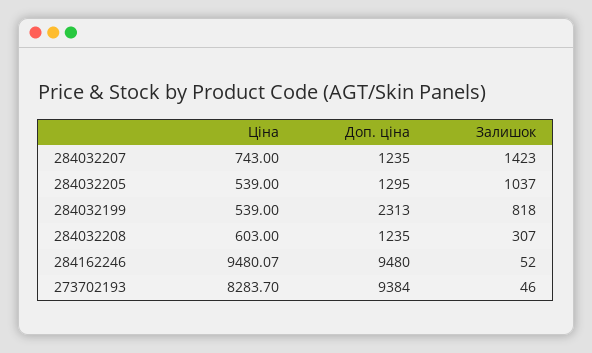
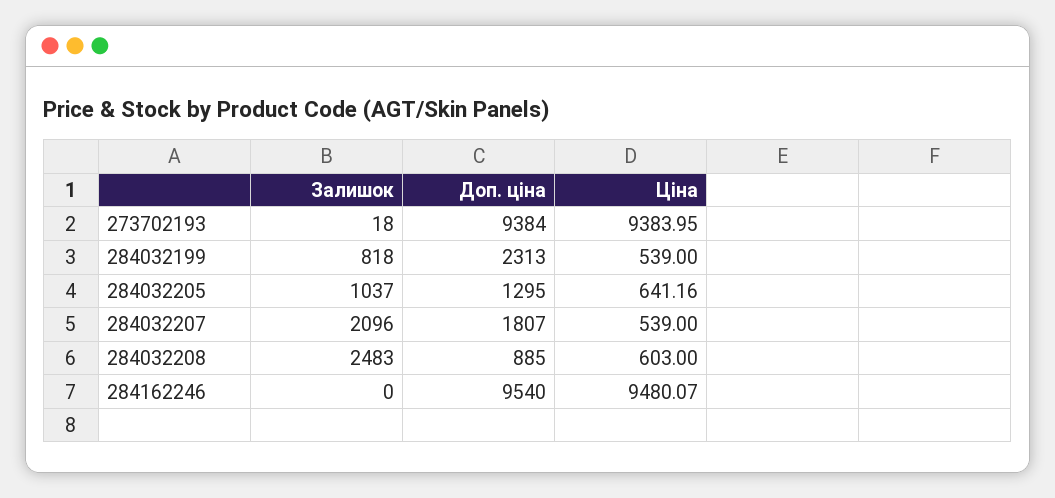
  {
    "Ціна": {
-     "284032207": 743,
+     "284032207": 539,
-     "284032205": 539,
+     "284032205": 641.16,
      "284032199": 539,
      "284032208": 603,
      "284162246": 9480.07,
-     "273702193": 8283.7
+     "273702193": 9383.95
    },
    "Доп. ціна": {
-     "284032207": 1235,
+     "284032207": 1807,
      "284032205": 1295,
      "284032199": 2313,
-     "284032208": 1235,
+     "284032208": 885,
-     "284162246": 9480,
+     "284162246": 9540,
      "273702193": 9384
    },
    "Залишок": {
-     "284032207": 1423,
+     "284032207": 2096,
      "284032205": 1037,
      "284032199": 818,
-     "284032208": 307,
+     "284032208": 2483,
-     "284162246": 52,
+     "284162246": 0,
-     "273702193": 46
+     "273702193": 18
    }
  }

